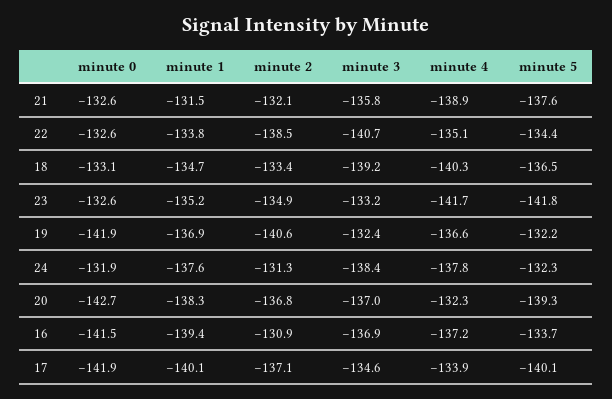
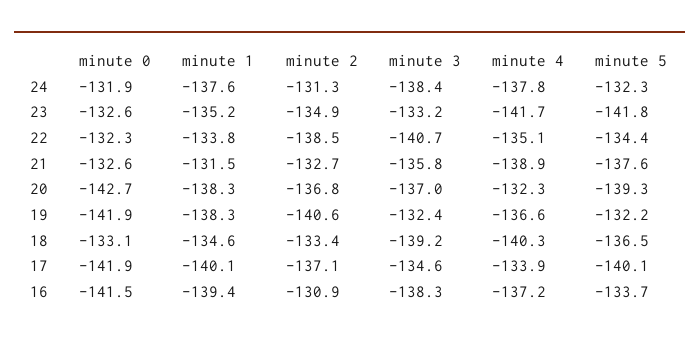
  {
    "minute 0": {
      "21": -132.6,
-     "22": -132.6,
+     "22": -132.3,
      "18": -133.1,
      "23": -132.6,
      "19": -141.9,
      "24": -131.9,
      "20": -142.7,
      "16": -141.5,
      "17": -141.9
    },
    "minute 1": {
      "21": -131.5,
      "22": -133.8,
-     "18": -134.7,
+     "18": -134.6,
      "23": -135.2,
-     "19": -136.9,
+     "19": -138.3,
      "24": -137.6,
      "20": -138.3,
      "16": -139.4,
      "17": -140.1
    },
    "minute 2": {
-     "21": -132.1,
+     "21": -132.7,
      "22": -138.5,
      "18": -133.4,
      "23": -134.9,
      "19": -140.6,
      "24": -131.3,
      "20": -136.8,
      "16": -130.9,
      "17": -137.1
    },
    "minute 3": {
      "21": -135.8,
      "22": -140.7,
      "18": -139.2,
      "23": -133.2,
      "19": -132.4,
      "24": -138.4,
      "20": -137,
-     "16": -136.9,
+     "16": -138.3,
      "17": -134.6
    },
    "minute 4": {
      "21": -138.9,
      "22": -135.1,
      "18": -140.3,
      "23": -141.7,
      "19": -136.6,
      "24": -137.8,
      "20": -132.3,
      "16": -137.2,
      "17": -133.9
    },
    "minute 5": {
      "21": -137.6,
      "22": -134.4,
      "18": -136.5,
      "23": -141.8,
      "19": -132.2,
      "24": -132.3,
      "20": -139.3,
      "16": -133.7,
      "17": -140.1
    }
  }

